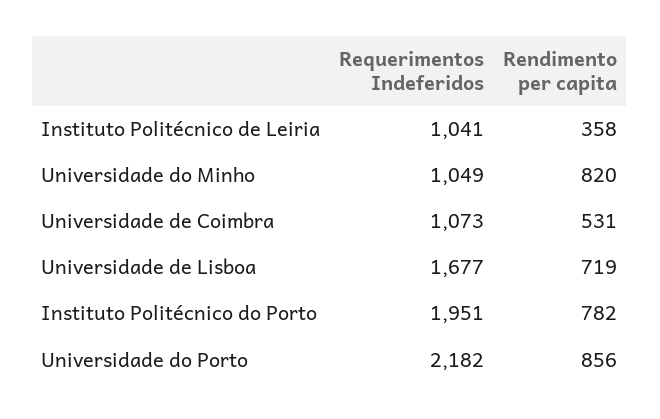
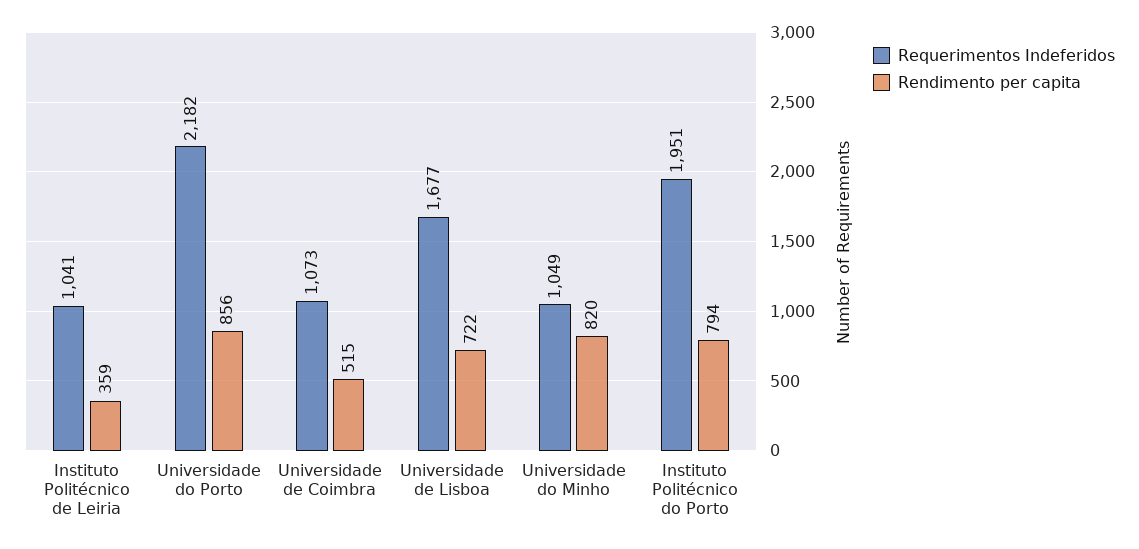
  {
    "Requerimentos Indeferidos": {
      "Instituto Politécnico de Leiria": 1041,
      "Universidade do Minho": 1049,
      "Universidade de Coimbra": 1073,
      "Universidade de Lisboa": 1677,
      "Instituto Politécnico do Porto": 1951,
      "Universidade do Porto": 2182
    },
    "Rendimento per capita": {
-     "Instituto Politécnico de Leiria": 358,
+     "Instituto Politécnico de Leiria": 359,
      "Universidade do Minho": 820,
-     "Universidade de Coimbra": 531,
+     "Universidade de Coimbra": 515,
-     "Universidade de Lisboa": 719,
+     "Universidade de Lisboa": 722,
-     "Instituto Politécnico do Porto": 782,
+     "Instituto Politécnico do Porto": 794,
      "Universidade do Porto": 856
    }
  }

